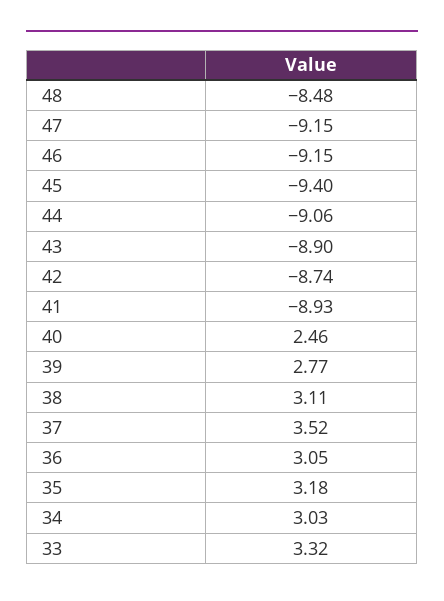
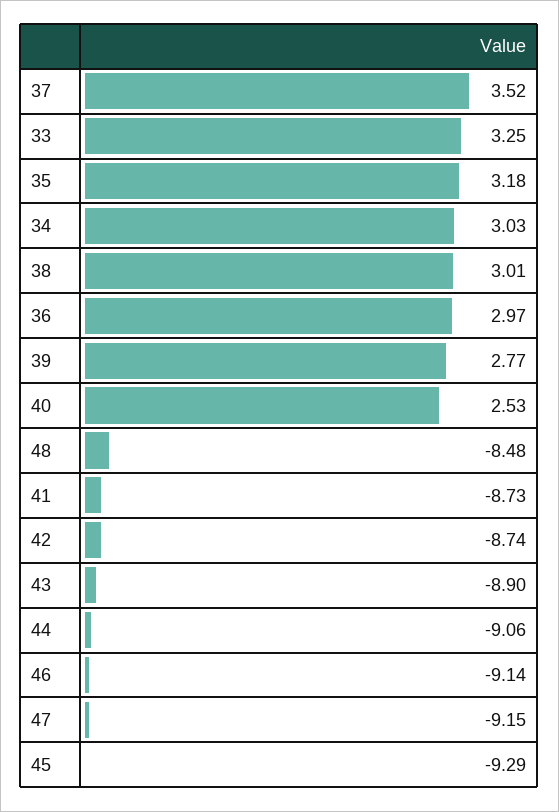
  {
    "48": -8.48,
    "47": -9.15,
-   "46": -9.15,
+   "46": -9.14,
-   "45": -9.4,
+   "45": -9.29,
    "44": -9.06,
    "43": -8.9,
    "42": -8.74,
-   "41": -8.93,
+   "41": -8.73,
-   "40": 2.46,
+   "40": 2.53,
    "39": 2.77,
-   "38": 3.11,
+   "38": 3.01,
    "37": 3.52,
-   "36": 3.05,
+   "36": 2.97,
    "35": 3.18,
    "34": 3.03,
-   "33": 3.32
+   "33": 3.25
  }

